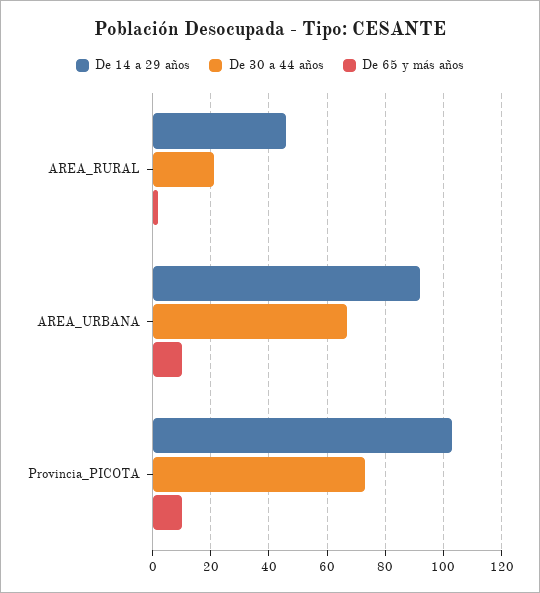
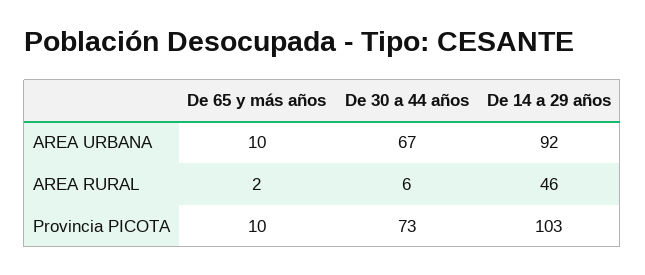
  {
    "De 14 a 29 años": {
      "AREA_RURAL": 46,
      "AREA_URBANA": 92,
      "Provincia_PICOTA": 103
    },
    "De 30 a 44 años": {
-     "AREA_RURAL": 20,
+     "AREA_RURAL": 6,
      "AREA_URBANA": 67,
      "Provincia_PICOTA": 73
    },
    "De 65 y más años": {
      "AREA_RURAL": 2,
      "AREA_URBANA": 10,
      "Provincia_PICOTA": 10
    }
  }

